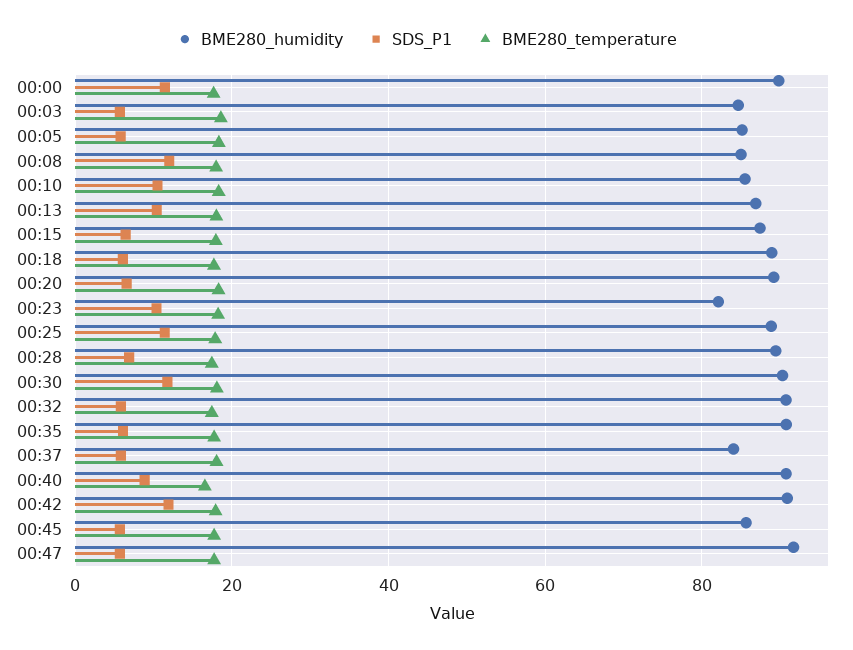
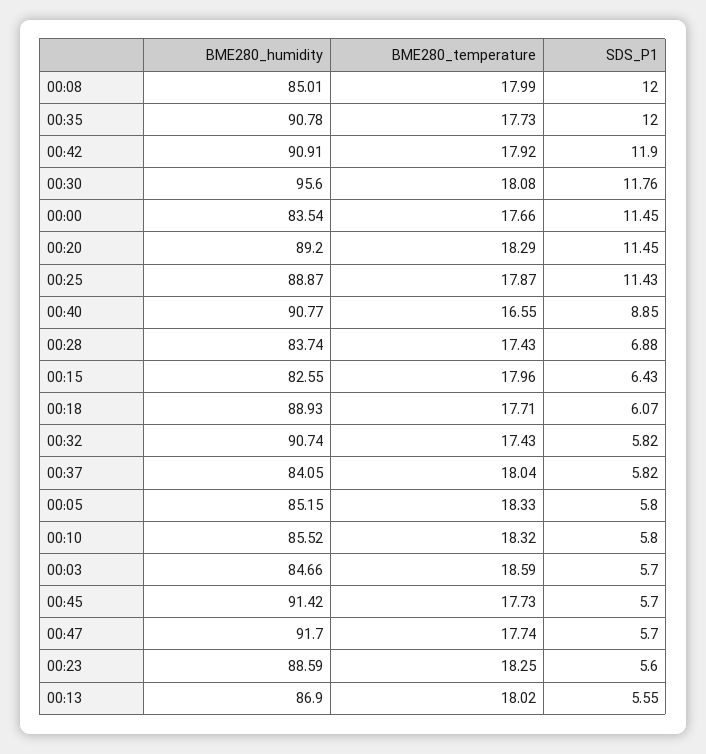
  {
    "BME280_humidity": {
-     "00:00": 90,
+     "00:00": 83.54,
      "00:03": 84.66,
      "00:05": 85.15,
      "00:08": 85.01,
      "00:10": 85.52,
      "00:13": 86.9,
-     "00:15": 88,
+     "00:15": 82.55,
      "00:18": 88.93,
      "00:20": 89.2,
-     "00:23": 82,
+     "00:23": 88.59,
      "00:25": 88.87,
-     "00:28": 90,
+     "00:28": 83.74,
-     "00:30": 90,
+     "00:30": 95.6,
      "00:32": 90.74,
      "00:35": 90.78,
      "00:37": 84.05,
      "00:40": 90.77,
      "00:42": 90.91,
-     "00:45": 86,
+     "00:45": 91.42,
      "00:47": 91.7
    },
    "SDS_P1": {
      "00:00": 11.45,
      "00:03": 5.7,
      "00:05": 5.8,
      "00:08": 12,
-     "00:10": 10,
+     "00:10": 5.8,
-     "00:13": 10,
+     "00:13": 5.55,
      "00:15": 6.43,
      "00:18": 6.07,
-     "00:20": 6,
+     "00:20": 11.45,
-     "00:23": 10,
+     "00:23": 5.6,
      "00:25": 11.43,
      "00:28": 6.88,
      "00:30": 11.76,
      "00:32": 5.82,
-     "00:35": 6,
+     "00:35": 12,
      "00:37": 5.82,
      "00:40": 8.85,
      "00:42": 11.9,
      "00:45": 5.7,
      "00:47": 5.7
    },
    "BME280_temperature": {
      "00:00": 17.66,
      "00:03": 18.59,
      "00:05": 18.33,
      "00:08": 17.99,
      "00:10": 18.32,
      "00:13": 18.02,
      "00:15": 17.96,
      "00:18": 17.71,
      "00:20": 18.29,
      "00:23": 18.25,
      "00:25": 17.87,
      "00:28": 17.43,
      "00:30": 18.08,
      "00:32": 17.43,
      "00:35": 17.73,
      "00:37": 18.04,
      "00:40": 16.55,
      "00:42": 17.92,
      "00:45": 17.73,
      "00:47": 17.74
    }
  }

